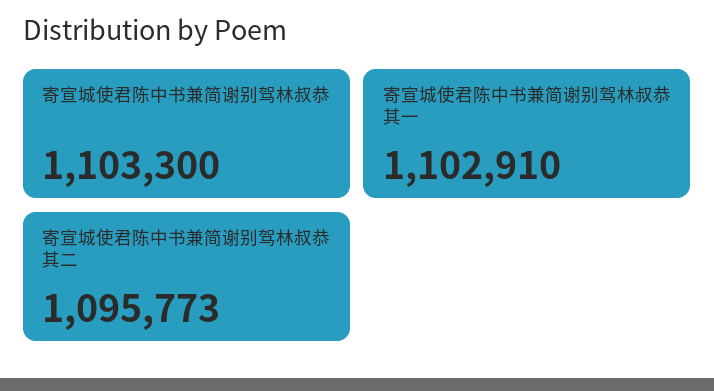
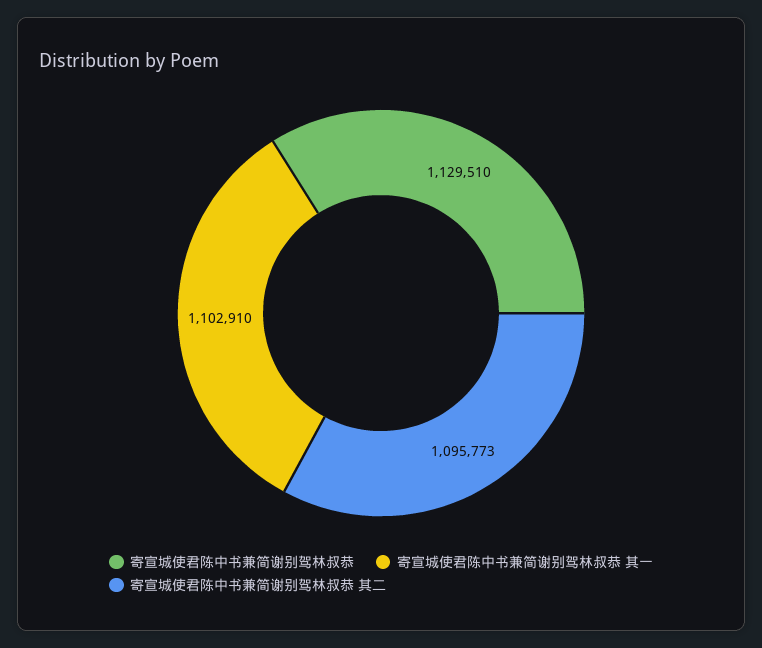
  {
-   "寄宣城使君陈中书兼简谢别驾林叔恭": 1103300,
+   "寄宣城使君陈中书兼简谢别驾林叔恭": 1129510,
    "寄宣城使君陈中书兼简谢别驾林叔恭 其一": 1102910,
    "寄宣城使君陈中书兼简谢别驾林叔恭 其二": 1095773
  }

